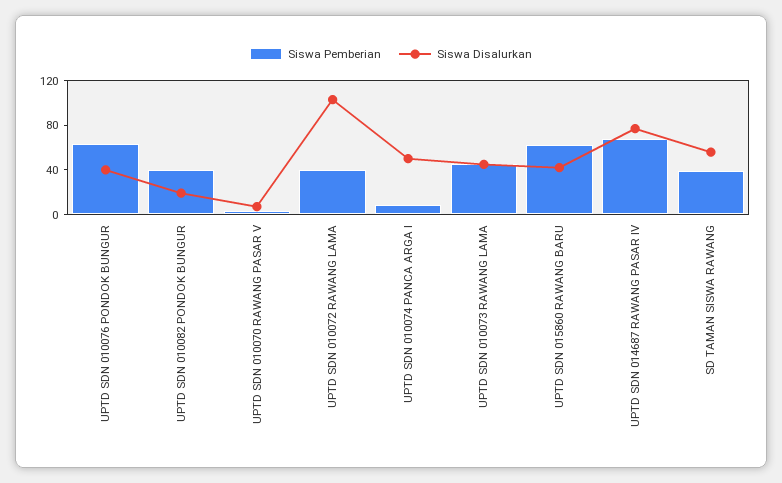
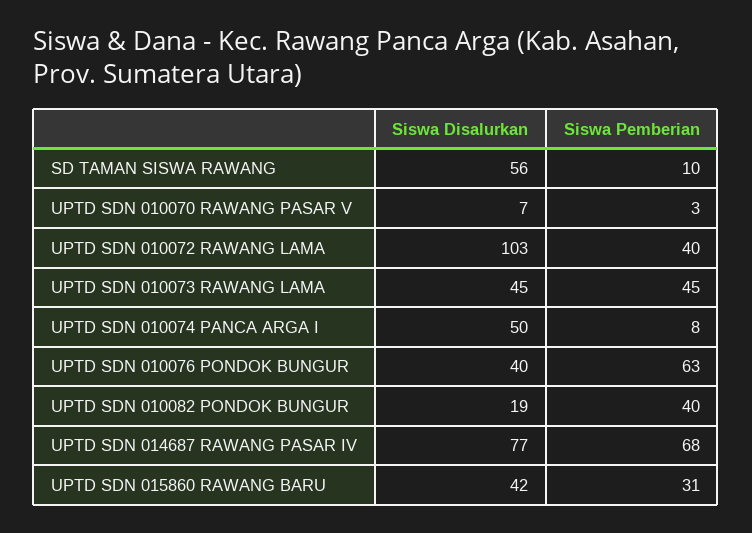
  {
    "Siswa Pemberian": {
      "UPTD SDN 010076 PONDOK BUNGUR": 63,
      "UPTD SDN 010082 PONDOK BUNGUR": 40,
      "UPTD SDN 010070 RAWANG PASAR V": 3,
      "UPTD SDN 010072 RAWANG LAMA": 40,
      "UPTD SDN 010074 PANCA ARGA I": 8,
      "UPTD SDN 010073 RAWANG LAMA": 45,
-     "UPTD SDN 015860 RAWANG BARU": 60,
+     "UPTD SDN 015860 RAWANG BARU": 31,
      "UPTD SDN 014687 RAWANG PASAR IV": 68,
-     "SD TAMAN SISWA RAWANG": 40
+     "SD TAMAN SISWA RAWANG": 10
    },
    "Siswa Disalurkan": {
      "UPTD SDN 010076 PONDOK BUNGUR": 40,
      "UPTD SDN 010082 PONDOK BUNGUR": 19,
      "UPTD SDN 010070 RAWANG PASAR V": 7,
      "UPTD SDN 010072 RAWANG LAMA": 103,
      "UPTD SDN 010074 PANCA ARGA I": 50,
      "UPTD SDN 010073 RAWANG LAMA": 45,
      "UPTD SDN 015860 RAWANG BARU": 42,
      "UPTD SDN 014687 RAWANG PASAR IV": 77,
      "SD TAMAN SISWA RAWANG": 56
    }
  }

